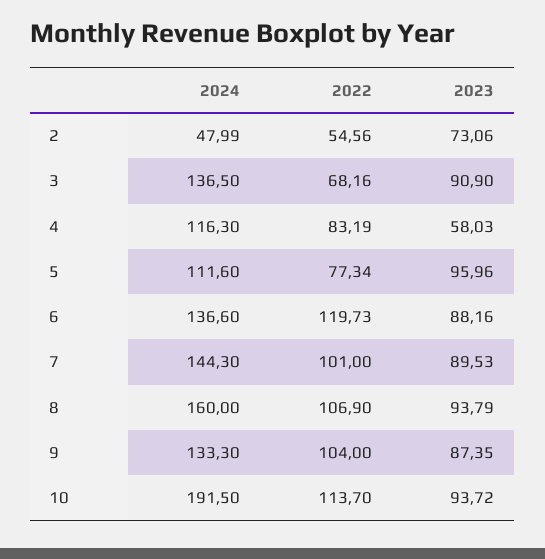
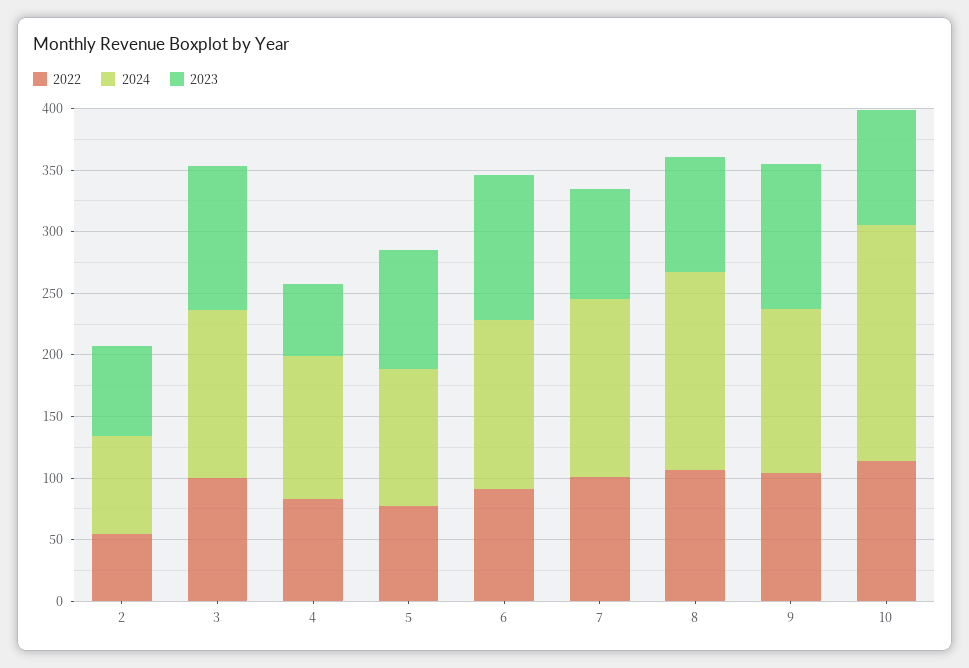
  {
    "2024": {
-     "2": 47.99,
+     "2": 80,
      "3": 136.5,
      "4": 116.3,
      "5": 111.6,
      "6": 136.6,
      "7": 144.3,
      "8": 160,
      "9": 133.3,
      "10": 191.5
    },
    "2022": {
      "2": 54.56,
-     "3": 68.16,
+     "3": 100,
      "4": 83.19,
      "5": 77.34,
-     "6": 119.73,
+     "6": 90,
      "7": 101,
      "8": 106.9,
      "9": 104,
      "10": 113.7
    },
    "2023": {
      "2": 73.06,
-     "3": 90.9,
+     "3": 120,
      "4": 58.03,
      "5": 95.96,
-     "6": 88.16,
+     "6": 120,
      "7": 89.53,
      "8": 93.79,
-     "9": 87.35,
+     "9": 120,
      "10": 93.72
    }
  }

